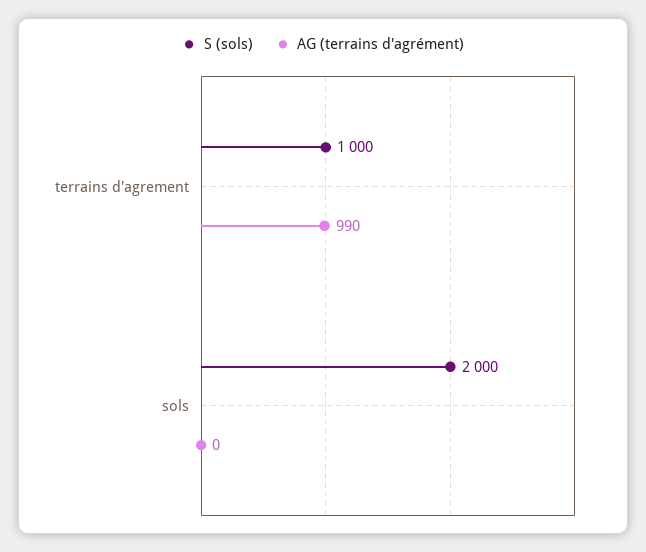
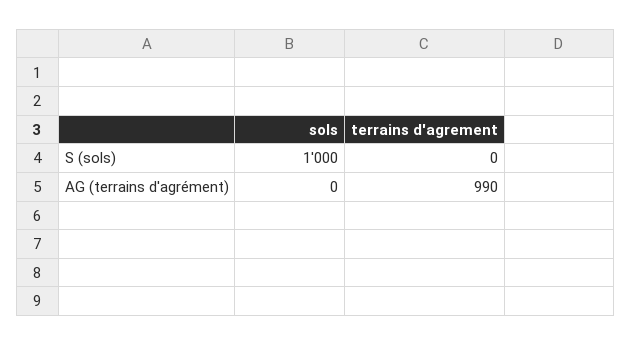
  {
    "S (sols)": {
-     "terrains d'agrement": 1000,
+     "terrains d'agrement": 0,
-     "sols": 2000
+     "sols": 1000
    },
    "AG (terrains d'agrément)": {
      "terrains d'agrement": 990,
      "sols": 0
    }
  }

